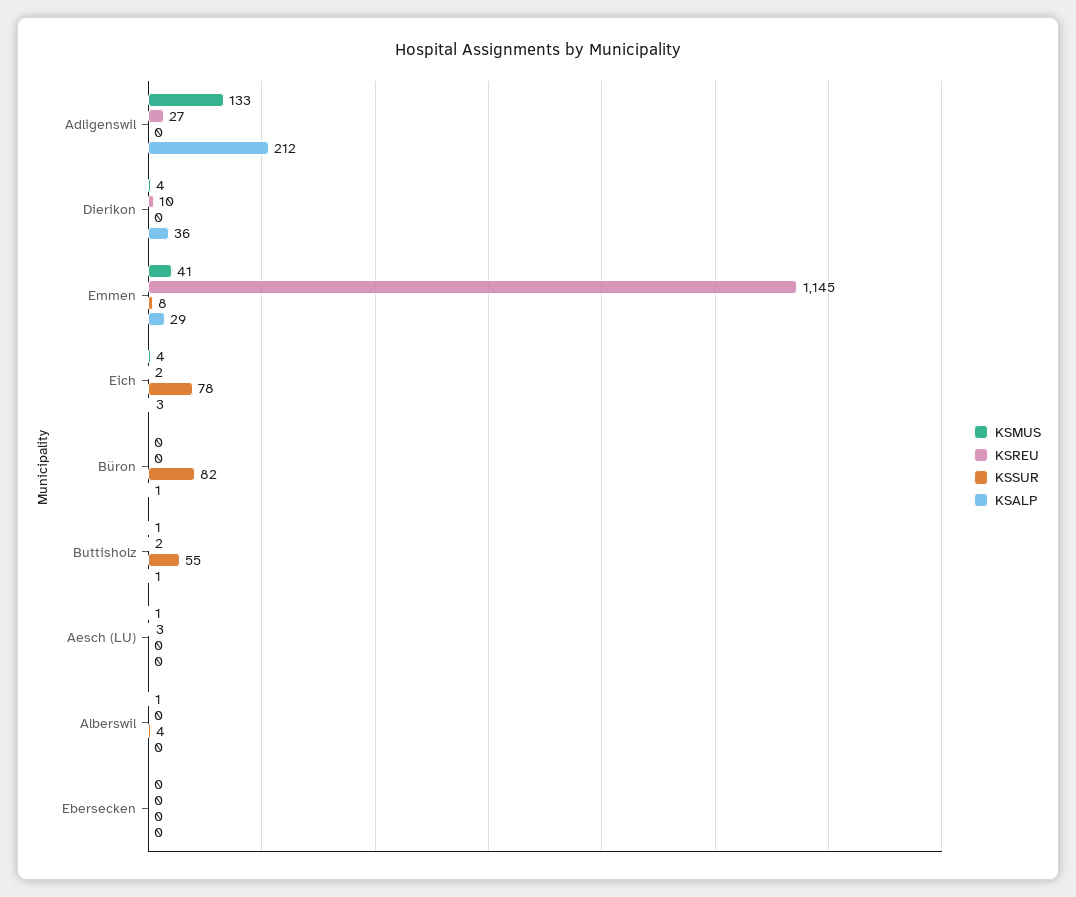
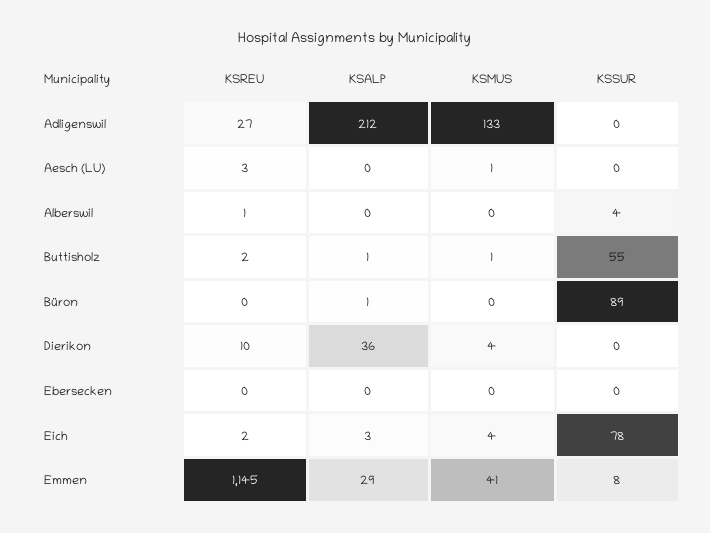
  {
    "KSMUS": {
      "Adligenswil": 133,
      "Dierikon": 4,
      "Emmen": 41,
      "Eich": 4,
      "Büron": 0,
      "Buttisholz": 1,
      "Aesch (LU)": 1,
-     "Alberswil": 1,
+     "Alberswil": 0,
      "Ebersecken": 0
    },
    "KSREU": {
      "Adligenswil": 27,
      "Dierikon": 10,
      "Emmen": 1145,
      "Eich": 2,
      "Büron": 0,
      "Buttisholz": 2,
      "Aesch (LU)": 3,
-     "Alberswil": 0,
+     "Alberswil": 1,
      "Ebersecken": 0
    },
    "KSSUR": {
      "Adligenswil": 0,
      "Dierikon": 0,
      "Emmen": 8,
      "Eich": 78,
-     "Büron": 82,
+     "Büron": 89,
      "Buttisholz": 55,
      "Aesch (LU)": 0,
      "Alberswil": 4,
      "Ebersecken": 0
    },
    "KSALP": {
      "Adligenswil": 212,
      "Dierikon": 36,
      "Emmen": 29,
      "Eich": 3,
      "Büron": 1,
      "Buttisholz": 1,
      "Aesch (LU)": 0,
      "Alberswil": 0,
      "Ebersecken": 0
    }
  }

